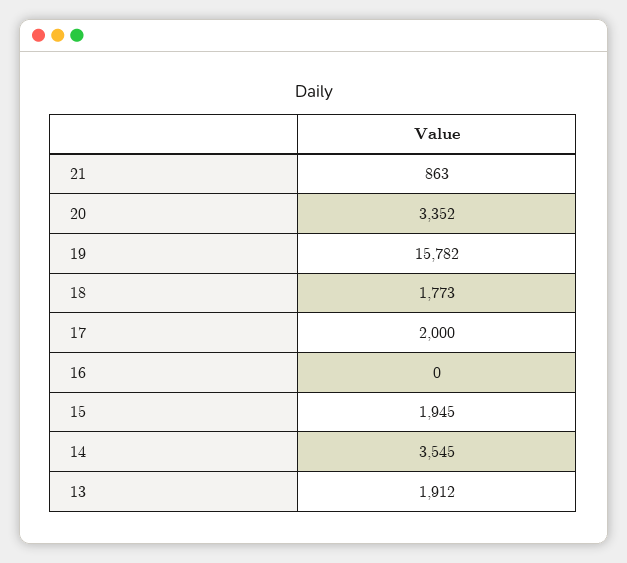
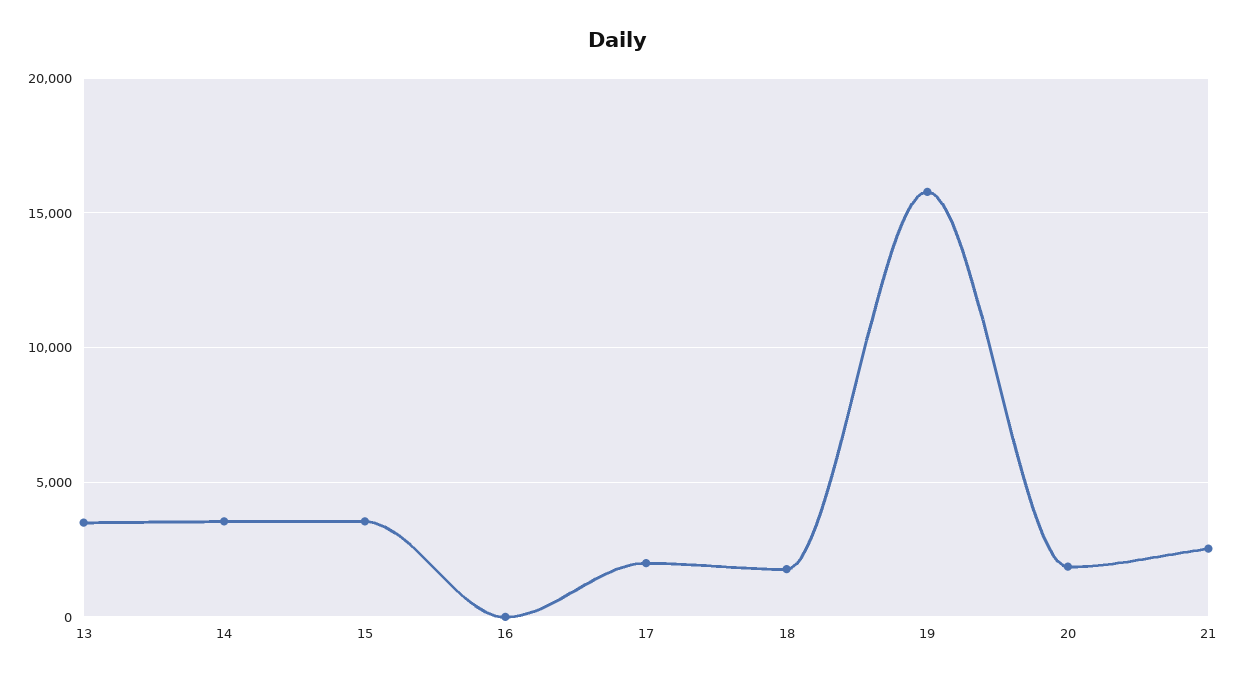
  {
-   "21": 863,
+   "21": 2500,
-   "20": 3352,
+   "20": 2000,
    "19": 15782,
    "18": 1773,
    "17": 2000,
    "16": 0,
-   "15": 1945,
+   "15": 3500,
    "14": 3545,
-   "13": 1912
+   "13": 3500
  }

